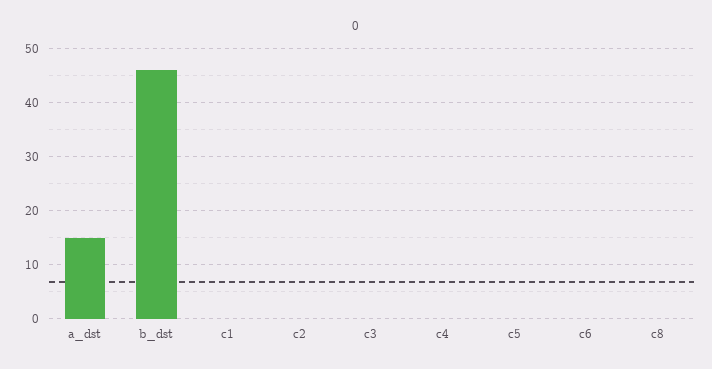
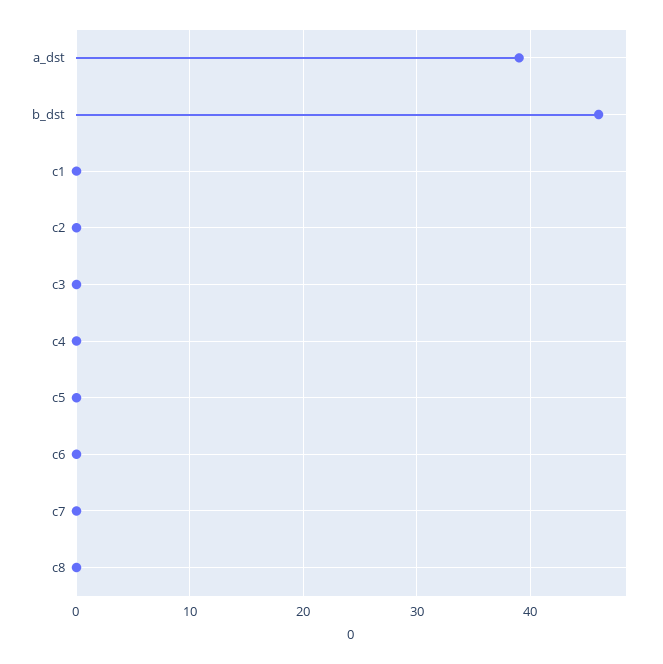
  {
-   "a_dst": 15,
+   "a_dst": 39,
    "b_dst": 46,
    "c1": 0,
    "c2": 0,
    "c3": 0,
    "c4": 0,
    "c5": 0,
    "c6": 0,
-   "c8": 0
+   "c8": 0,
+   "c7": 0
  }

